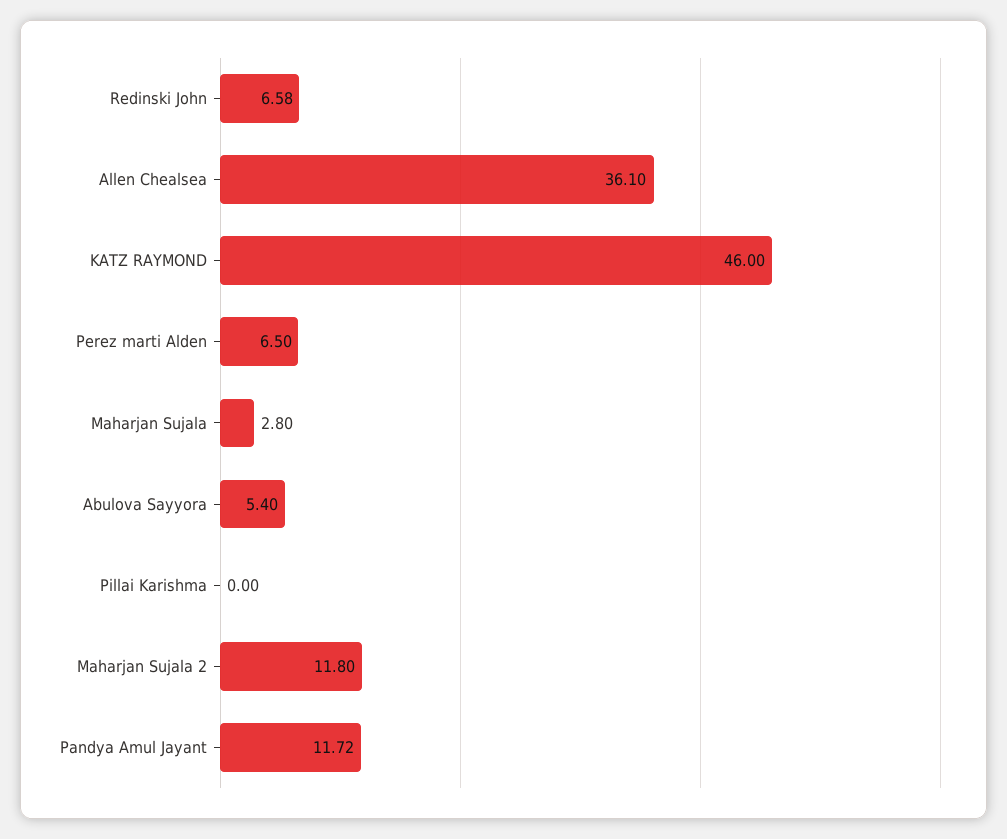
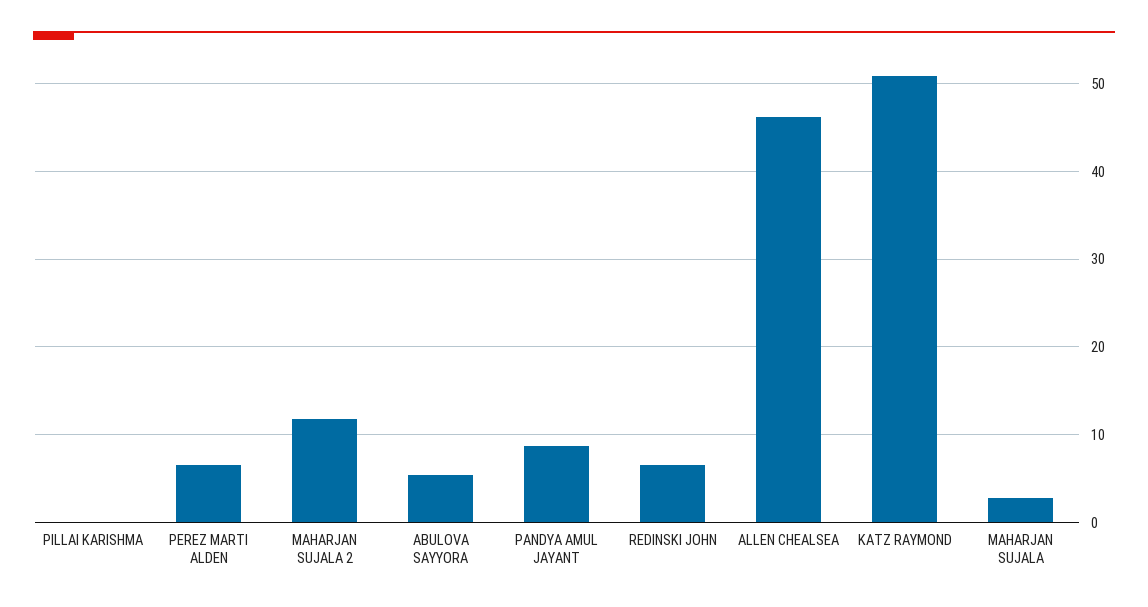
  {
    "Redinski John": 6.58,
-   "Allen Chealsea": 36.1,
+   "Allen Chealsea": 46,
-   "KATZ RAYMOND": 46,
+   "KATZ RAYMOND": 51,
    "Perez marti Alden": 6.5,
    "Maharjan Sujala": 2.8,
    "Abulova Sayyora": 5.4,
    "Pillai Karishma": 0,
    "Maharjan Sujala 2": 11.8,
-   "Pandya Amul Jayant": 11.72
+   "Pandya Amul Jayant": 9
  }

